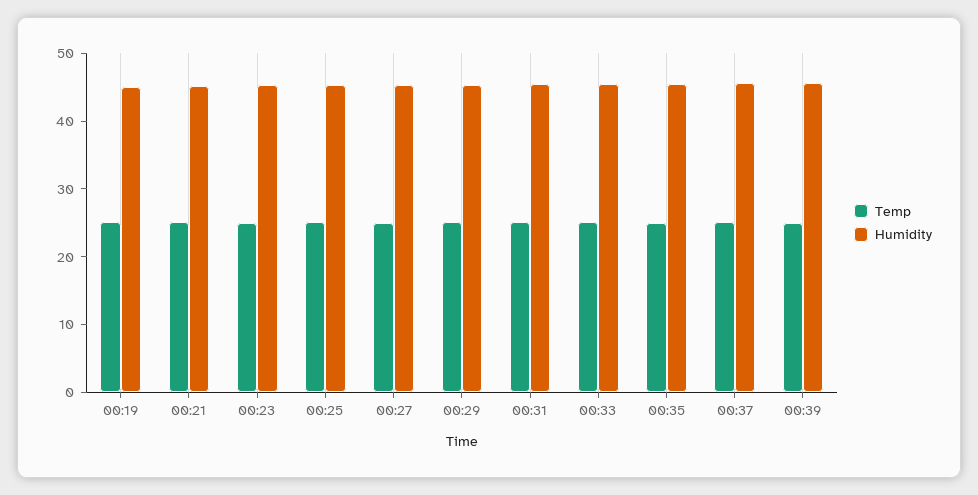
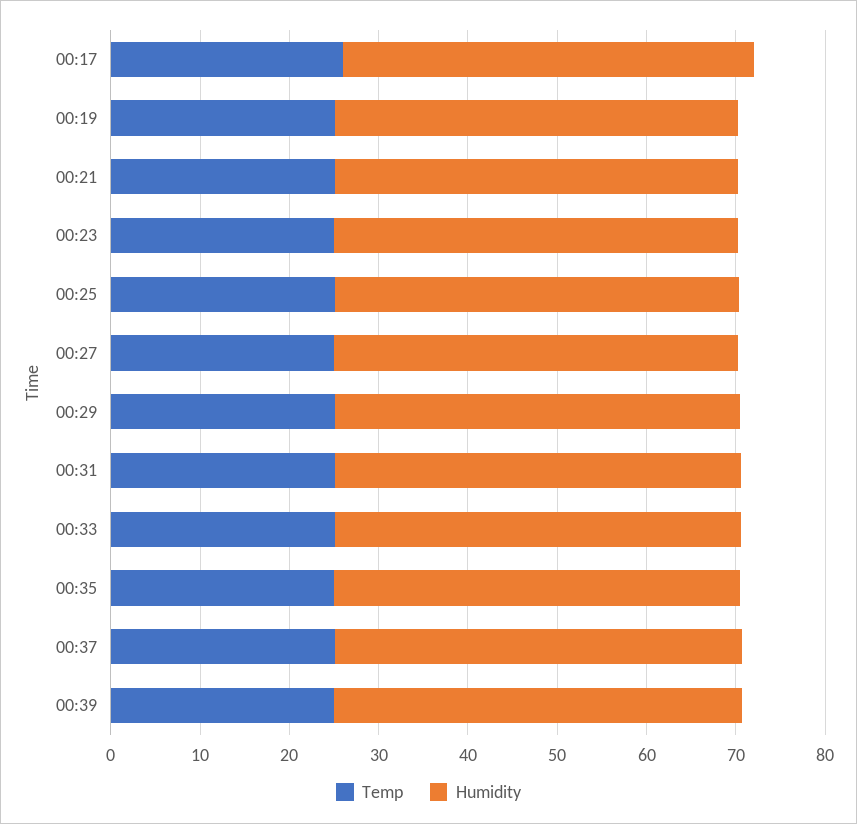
  {
    "Temp": {
      "00:19": 26,
      "00:21": 26,
      "00:23": 26,
      "00:25": 26,
      "00:27": 26,
      "00:29": 26,
      "00:31": 26,
      "00:33": 26,
      "00:35": 26,
      "00:37": 26,
-     "00:39": 26
+     "00:39": 26,
+     "00:17": 26
    },
    "Humidity": {
      "00:19": 46,
      "00:21": 46,
      "00:23": 46,
      "00:25": 46,
      "00:27": 46,
      "00:29": 46,
      "00:31": 46,
      "00:33": 46,
      "00:35": 46,
      "00:37": 46,
-     "00:39": 46
+     "00:39": 46,
+     "00:17": 46
    }
  }

